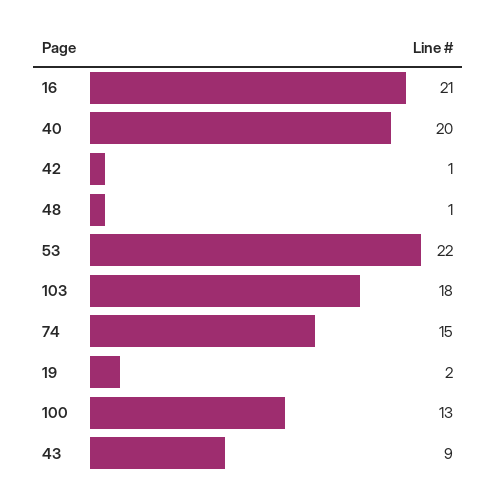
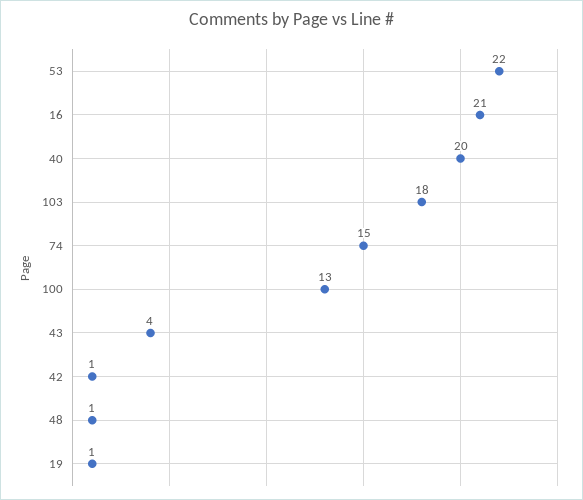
  {
    "16": 21,
    "40": 20,
    "42": 1,
    "48": 1,
    "53": 22,
    "103": 18,
    "74": 15,
-   "19": 2,
+   "19": 1,
    "100": 13,
-   "43": 9
+   "43": 4
  }

